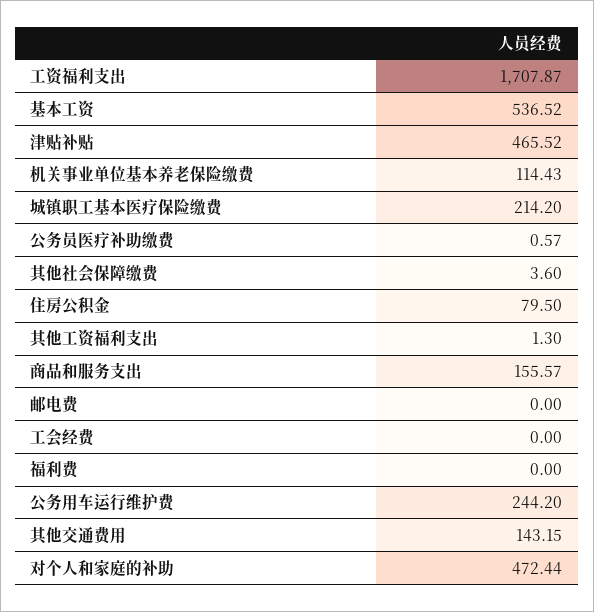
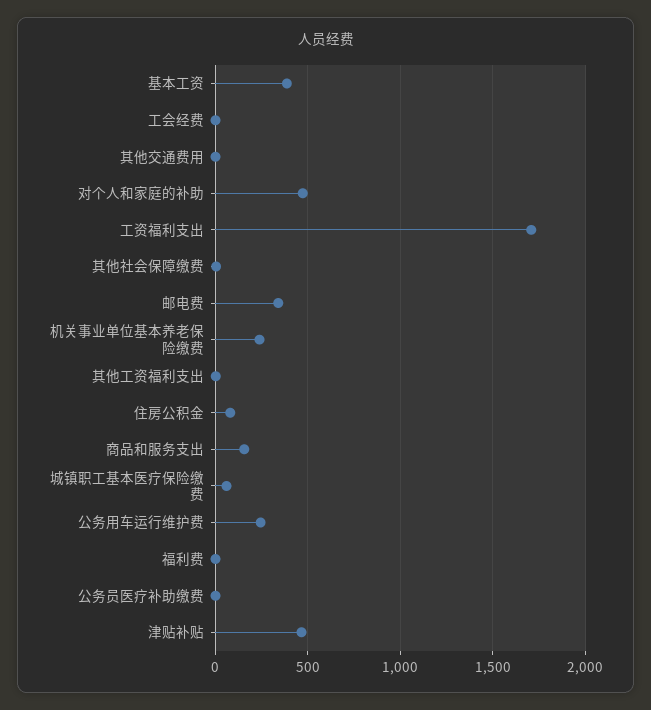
  {
    "工资福利支出": 1707.87,
-   "基本工资": 536.52,
+   "基本工资": 400,
    "津贴补贴": 465.52,
-   "机关事业单位基本养老保险缴费": 114.43,
+   "机关事业单位基本养老保险缴费": 250,
-   "城镇职工基本医疗保险缴费": 214.2,
+   "城镇职工基本医疗保险缴费": 50,
    "公务员医疗补助缴费": 0.57,
    "其他社会保障缴费": 3.6,
    "住房公积金": 79.5,
    "其他工资福利支出": 1.3,
    "商品和服务支出": 155.57,
-   "邮电费": 0,
+   "邮电费": 350,
    "工会经费": 0,
    "福利费": 0,
    "公务用车运行维护费": 244.2,
-   "其他交通费用": 143.15,
+   "其他交通费用": 0,
    "对个人和家庭的补助": 472.44
  }

